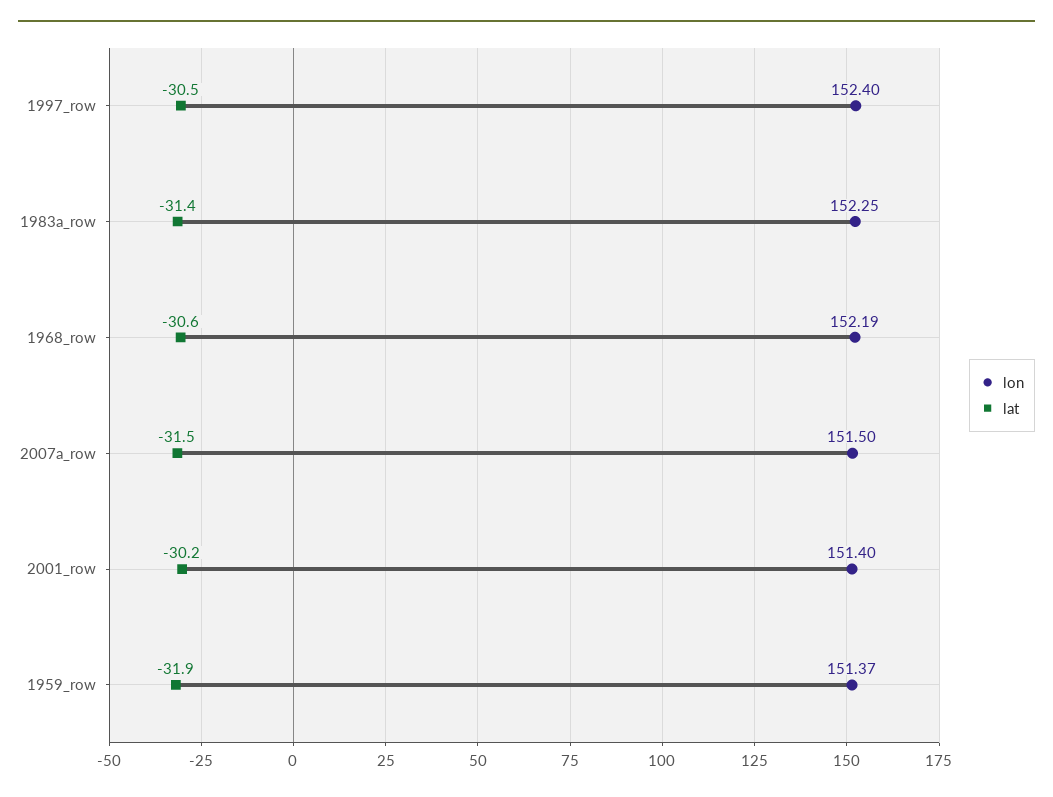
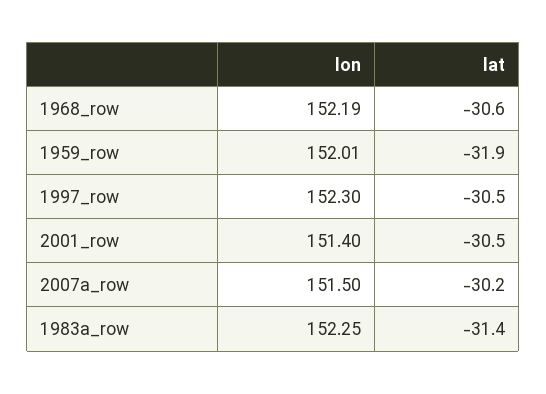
  {
    "lon": {
-     "1997_row": 152.4,
+     "1997_row": 152.3,
      "1983a_row": 152.25,
      "1968_row": 152.19,
      "2007a_row": 151.5,
      "2001_row": 151.4,
-     "1959_row": 151.37
+     "1959_row": 152.01
    },
    "lat": {
      "1997_row": -30.5,
      "1983a_row": -31.4,
      "1968_row": -30.6,
-     "2007a_row": -31.5,
+     "2007a_row": -30.2,
-     "2001_row": -30.2,
+     "2001_row": -30.5,
      "1959_row": -31.9
    }
  }

